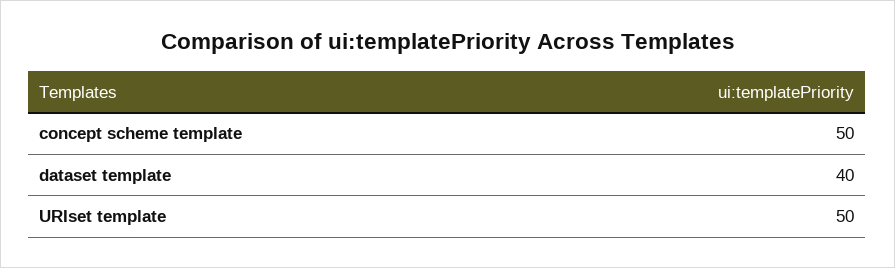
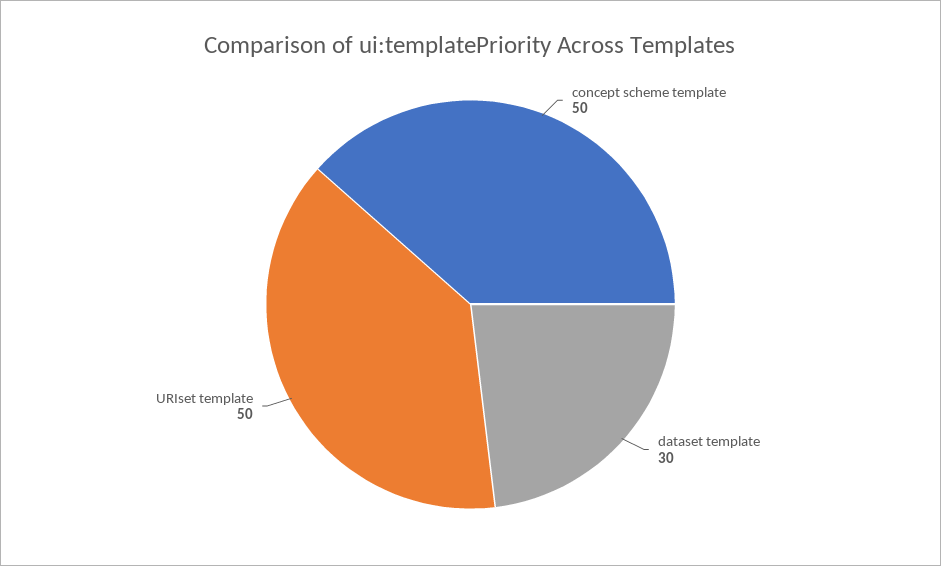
  {
    "concept scheme template": 50,
-   "dataset template": 40,
+   "dataset template": 30,
    "URIset template": 50
  }

